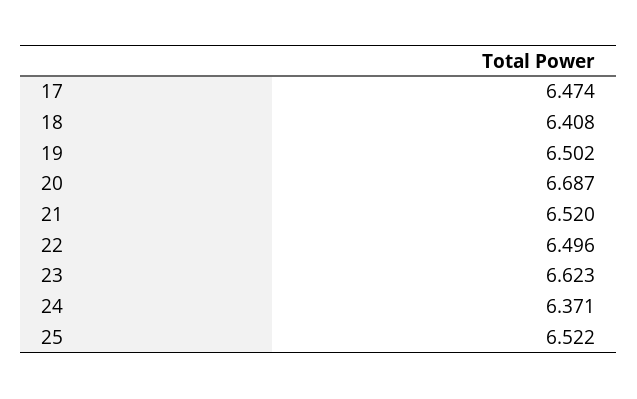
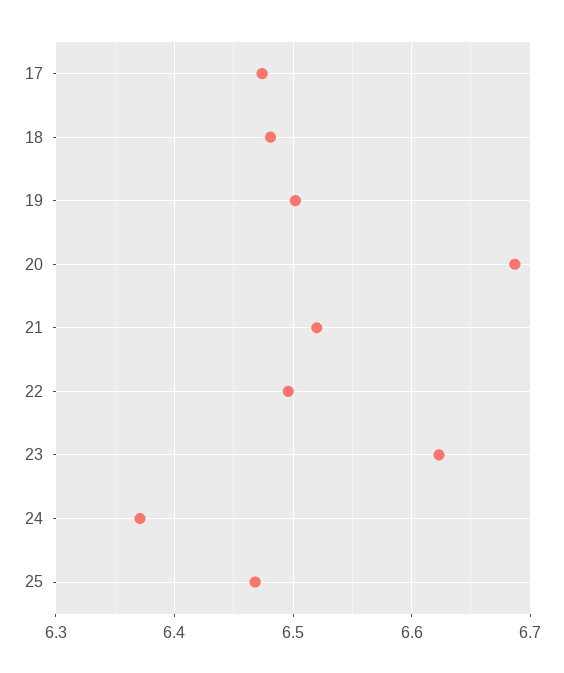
  {
    "17": 6.474,
-   "18": 6.408,
+   "18": 6.48,
    "19": 6.502,
    "20": 6.687,
    "21": 6.52,
    "22": 6.496,
    "23": 6.623,
    "24": 6.371,
-   "25": 6.522
+   "25": 6.47
  }

